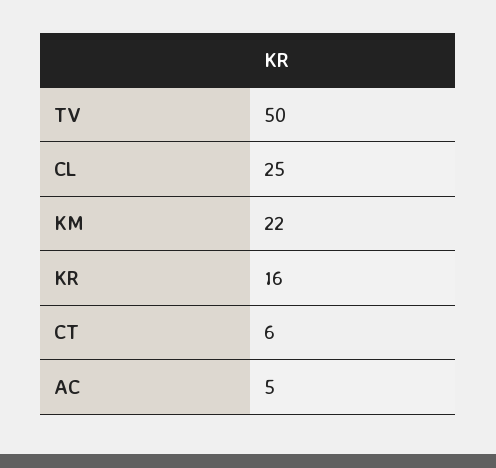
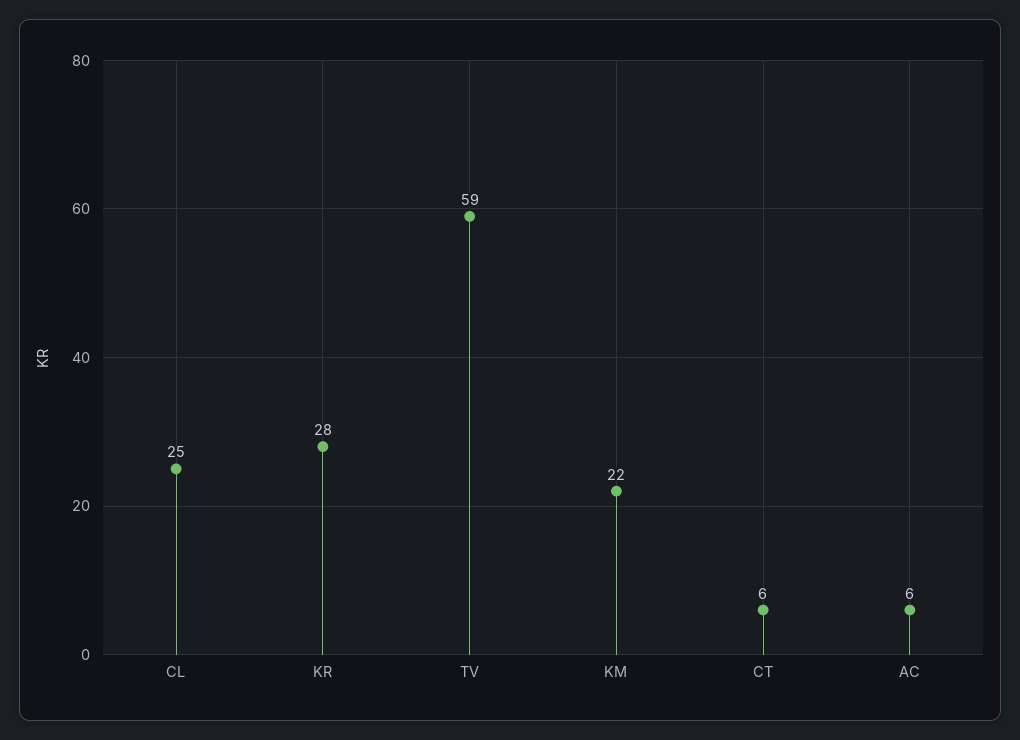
  {
-   "TV": 50,
+   "TV": 59,
    "CL": 25,
    "KM": 22,
-   "KR": 16,
+   "KR": 28,
    "CT": 6,
-   "AC": 5
+   "AC": 6
  }

